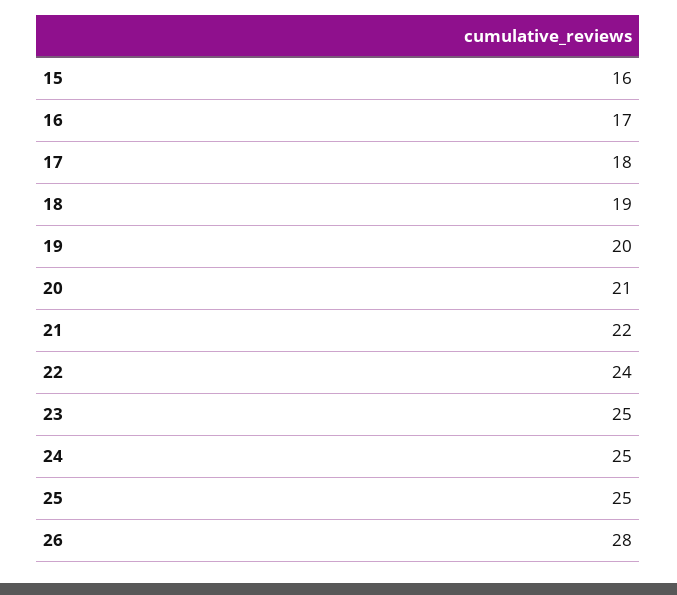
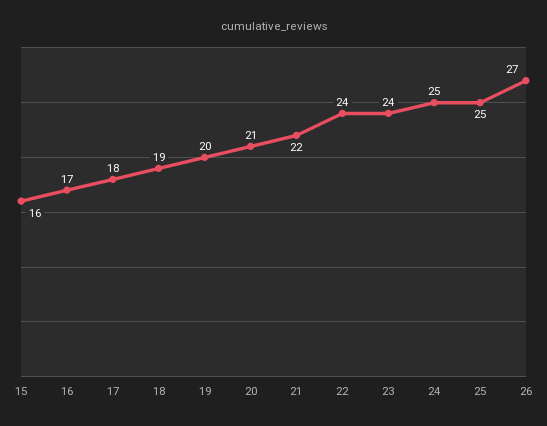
  {
    "15": 16,
    "16": 17,
    "17": 18,
    "18": 19,
    "19": 20,
    "20": 21,
    "21": 22,
    "22": 24,
-   "23": 25,
+   "23": 24,
    "24": 25,
    "25": 25,
-   "26": 28
+   "26": 27
  }

